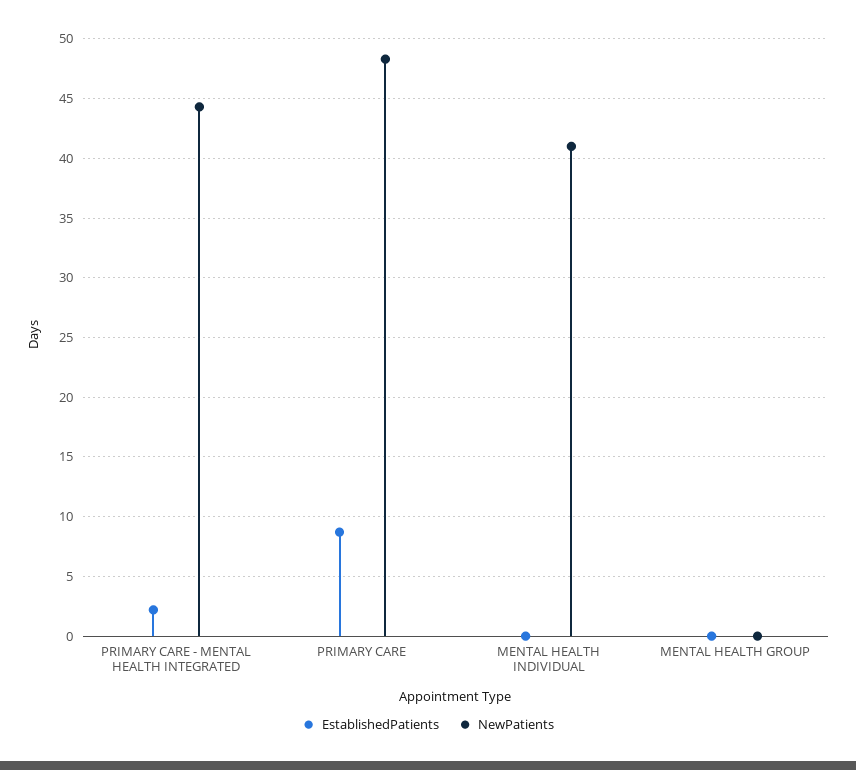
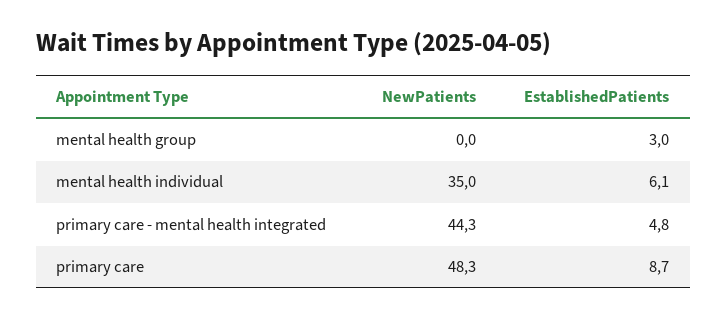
  {
    "EstablishedPatients": {
-     "PRIMARY CARE - MENTAL HEALTH INTEGRATED": 2,
+     "PRIMARY CARE - MENTAL HEALTH INTEGRATED": 4.8,
      "PRIMARY CARE": 8.7,
-     "MENTAL HEALTH INDIVIDUAL": 0,
+     "MENTAL HEALTH INDIVIDUAL": 6.1,
-     "MENTAL HEALTH GROUP": 0
+     "MENTAL HEALTH GROUP": 3
    },
    "NewPatients": {
      "PRIMARY CARE - MENTAL HEALTH INTEGRATED": 44.3,
      "PRIMARY CARE": 48.3,
-     "MENTAL HEALTH INDIVIDUAL": 41,
+     "MENTAL HEALTH INDIVIDUAL": 35,
      "MENTAL HEALTH GROUP": 0
    }
  }

